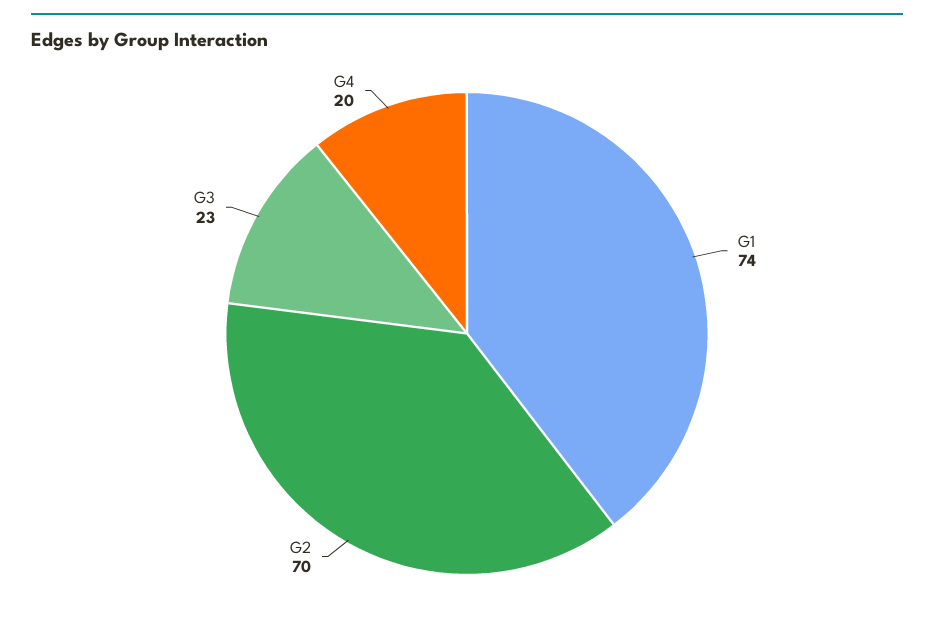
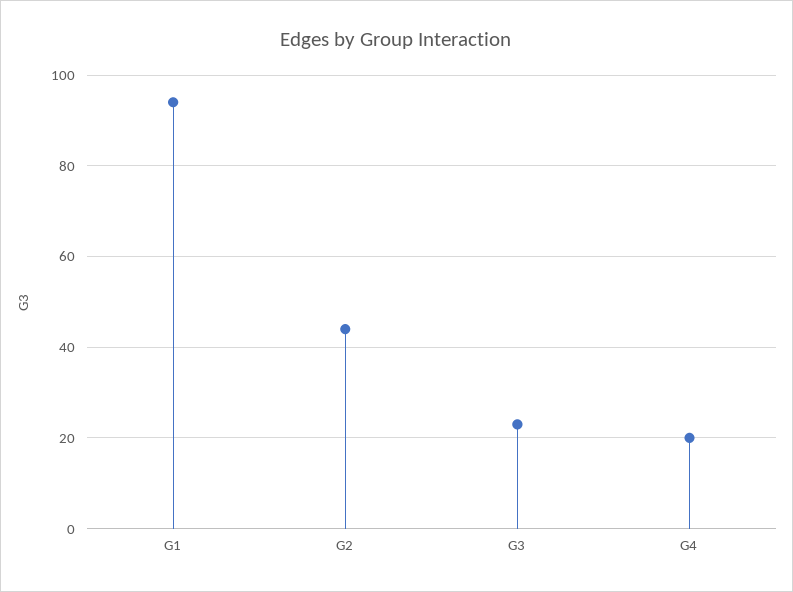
  {
-   "G1": 74,
+   "G1": 95,
-   "G2": 70,
+   "G2": 45,
    "G3": 23,
    "G4": 20
  }

